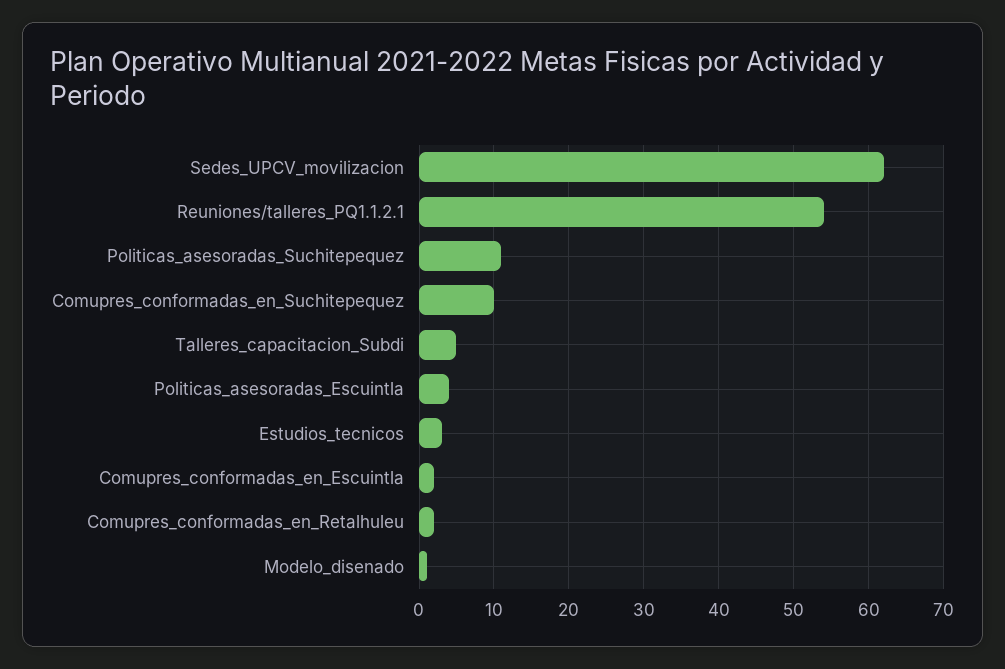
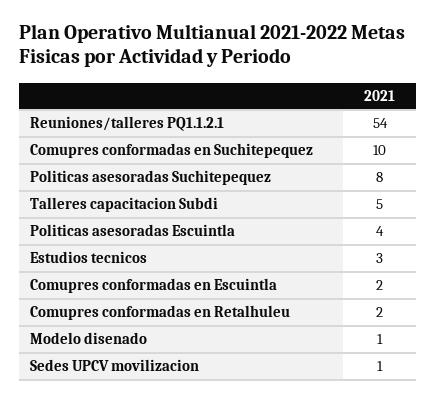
  {
-   "Sedes_UPCV_movilizacion": 62,
+   "Sedes_UPCV_movilizacion": 1,
    "Reuniones/talleres_PQ1.1.2.1": 54,
-   "Politicas_asesoradas_Suchitepequez": 11,
+   "Politicas_asesoradas_Suchitepequez": 8,
    "Comupres_conformadas_en_Suchitepequez": 10,
    "Talleres_capacitacion_Subdi": 5,
    "Politicas_asesoradas_Escuintla": 4,
    "Estudios_tecnicos": 3,
    "Comupres_conformadas_en_Escuintla": 2,
    "Comupres_conformadas_en_Retalhuleu": 2,
    "Modelo_disenado": 1
  }

